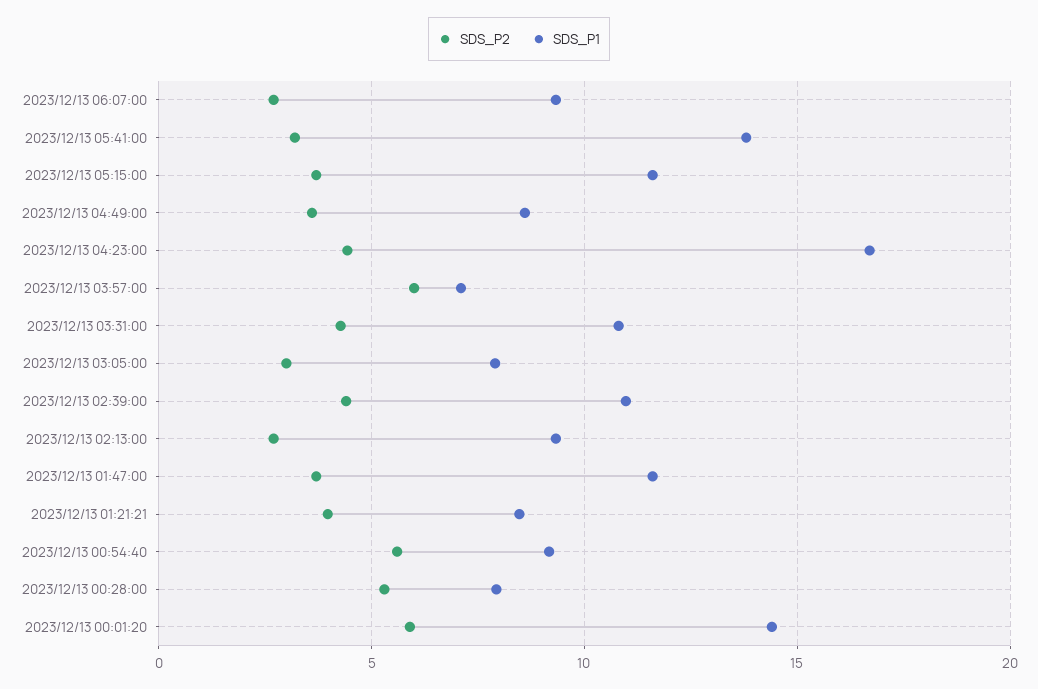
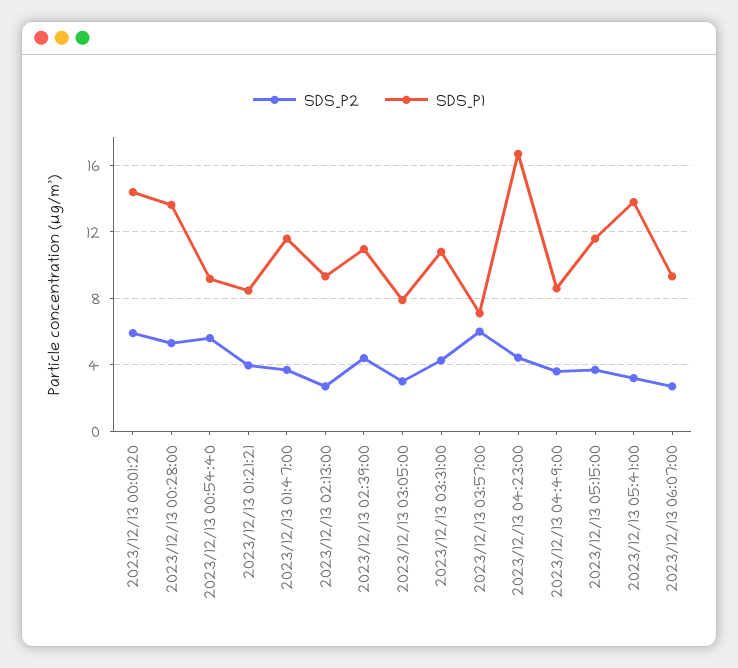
  {
    "SDS_P2": {
      "2023/12/13 06:07:00": 2.5,
      "2023/12/13 05:41:00": 3,
      "2023/12/13 05:15:00": 3.5,
      "2023/12/13 04:49:00": 3.5,
      "2023/12/13 04:23:00": 4.5,
      "2023/12/13 03:57:00": 6,
      "2023/12/13 03:31:00": 4.5,
      "2023/12/13 03:05:00": 3,
      "2023/12/13 02:39:00": 4.5,
      "2023/12/13 02:13:00": 2.5,
      "2023/12/13 01:47:00": 3.5,
      "2023/12/13 01:21:21": 4,
      "2023/12/13 00:54:40": 5.5,
      "2023/12/13 00:28:00": 5.5,
      "2023/12/13 00:01:20": 6
    },
    "SDS_P1": {
      "2023/12/13 06:07:00": 9.5,
      "2023/12/13 05:41:00": 14,
      "2023/12/13 05:15:00": 11.5,
      "2023/12/13 04:49:00": 8.5,
      "2023/12/13 04:23:00": 16.5,
      "2023/12/13 03:57:00": 7,
      "2023/12/13 03:31:00": 11,
      "2023/12/13 03:05:00": 8,
      "2023/12/13 02:39:00": 11,
      "2023/12/13 02:13:00": 9.5,
      "2023/12/13 01:47:00": 11.5,
      "2023/12/13 01:21:21": 8.5,
      "2023/12/13 00:54:40": 9,
-     "2023/12/13 00:28:00": 8,
+     "2023/12/13 00:28:00": 13.5,
      "2023/12/13 00:01:20": 14.5
    }
  }

